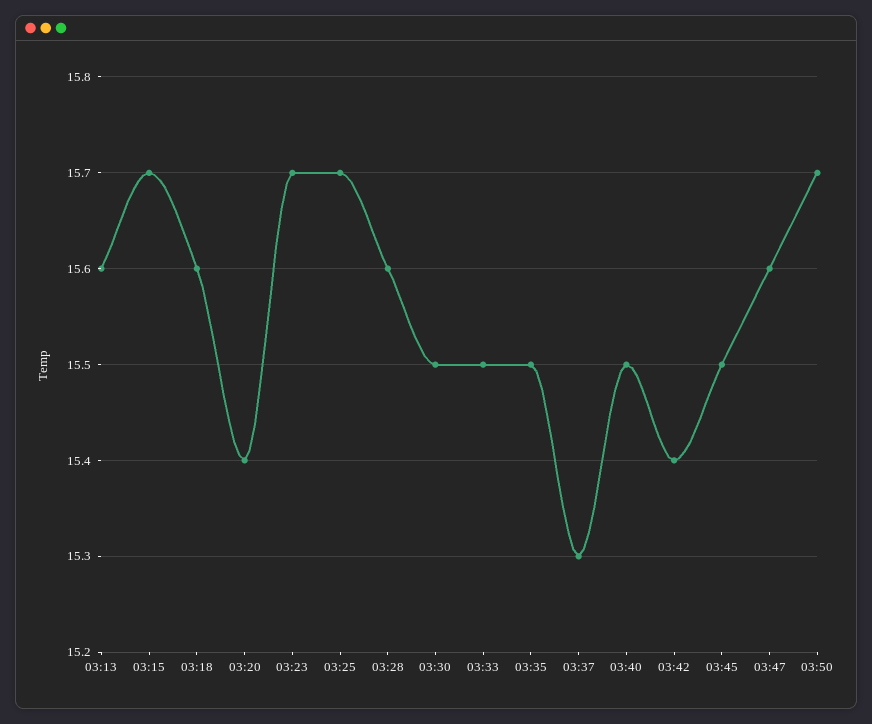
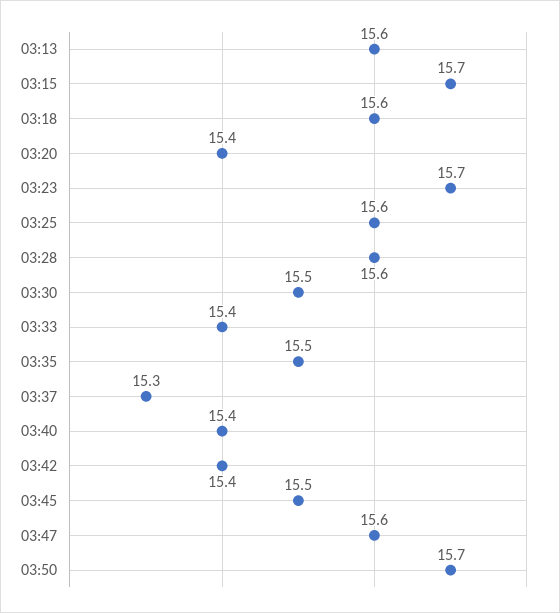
  {
    "03:13": 15.6,
    "03:15": 15.7,
    "03:18": 15.6,
    "03:20": 15.4,
    "03:23": 15.7,
-   "03:25": 15.7,
+   "03:25": 15.6,
    "03:28": 15.6,
    "03:30": 15.5,
-   "03:33": 15.5,
+   "03:33": 15.4,
    "03:35": 15.5,
    "03:37": 15.3,
-   "03:40": 15.5,
+   "03:40": 15.4,
    "03:42": 15.4,
    "03:45": 15.5,
    "03:47": 15.6,
    "03:50": 15.7
  }

